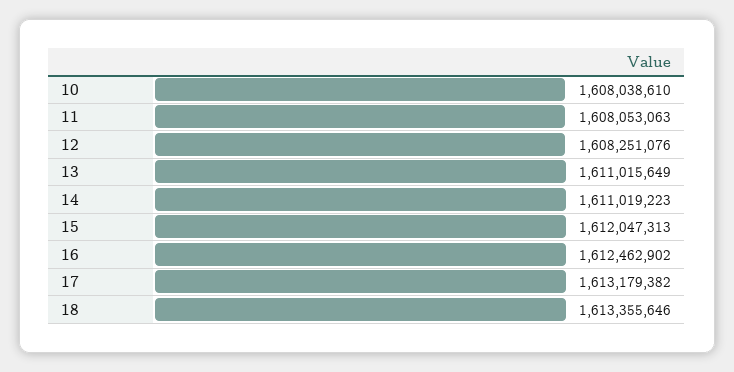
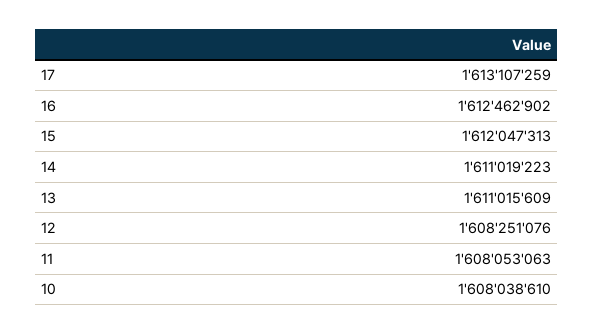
  {
    "10": 1608038610,
    "11": 1608053063,
    "12": 1608251076,
-   "13": 1611015649,
+   "13": 1611015609,
    "14": 1611019223,
    "15": 1612047313,
    "16": 1612462902,
-   "17": 1613179382,
+   "17": 1613107259
-   "18": 1613355646
  }

